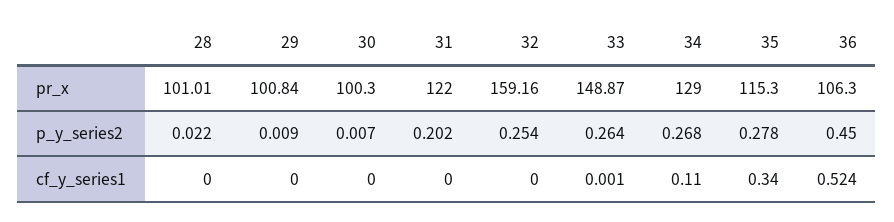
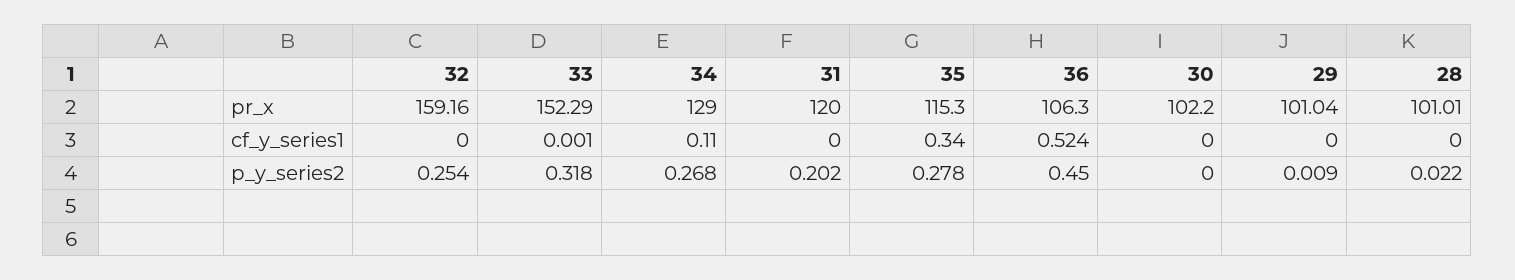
  {
    "28": {
      "pr_x": 101.01,
      "p_y_series2": 0.022,
      "cf_y_series1": 0
    },
    "29": {
-     "pr_x": 100.84,
+     "pr_x": 101.04,
      "p_y_series2": 0.009,
      "cf_y_series1": 0
    },
    "30": {
-     "pr_x": 100.3,
+     "pr_x": 102.2,
-     "p_y_series2": 0.007,
+     "p_y_series2": 0,
      "cf_y_series1": 0
    },
    "31": {
-     "pr_x": 122,
+     "pr_x": 120,
      "p_y_series2": 0.202,
      "cf_y_series1": 0
    },
    "32": {
      "pr_x": 159.16,
      "p_y_series2": 0.254,
      "cf_y_series1": 0
    },
    "33": {
-     "pr_x": 148.87,
+     "pr_x": 152.29,
-     "p_y_series2": 0.264,
+     "p_y_series2": 0.318,
      "cf_y_series1": 0.001
    },
    "34": {
      "pr_x": 129,
      "p_y_series2": 0.268,
      "cf_y_series1": 0.11
    },
    "35": {
      "pr_x": 115.3,
      "p_y_series2": 0.278,
      "cf_y_series1": 0.34
    },
    "36": {
      "pr_x": 106.3,
      "p_y_series2": 0.45,
      "cf_y_series1": 0.524
    }
  }

